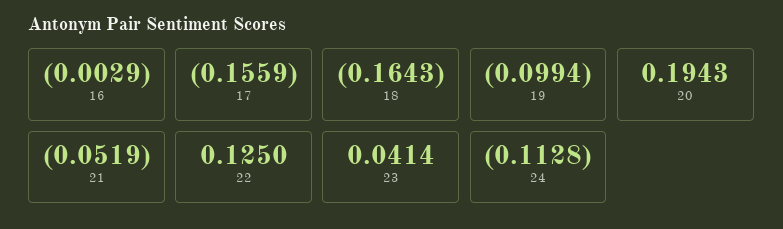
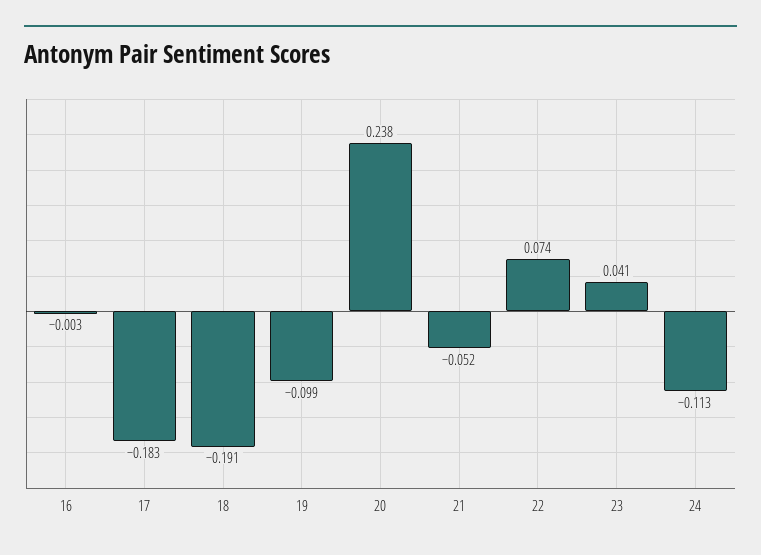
  {
    "16": -0.0029,
-   "17": -0.1559,
+   "17": -0.183,
-   "18": -0.1643,
+   "18": -0.191,
    "19": -0.0994,
-   "20": 0.1943,
+   "20": 0.238,
    "21": -0.0519,
-   "22": 0.125,
+   "22": 0.074,
    "23": 0.0414,
    "24": -0.1128
  }

